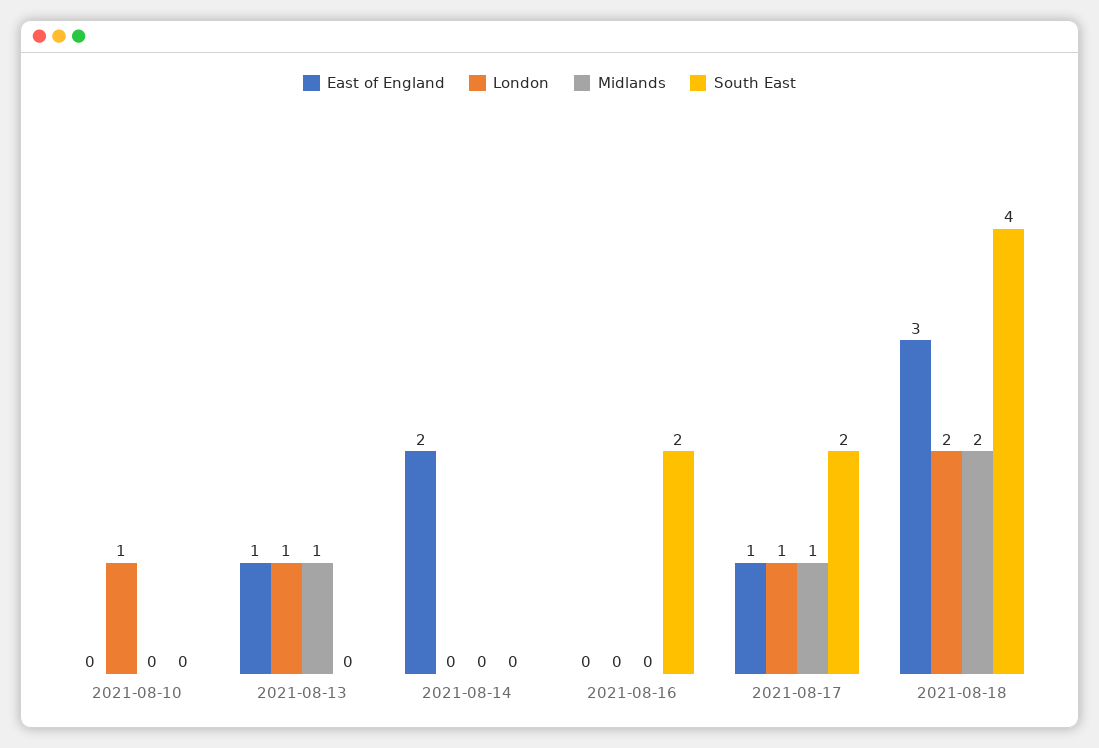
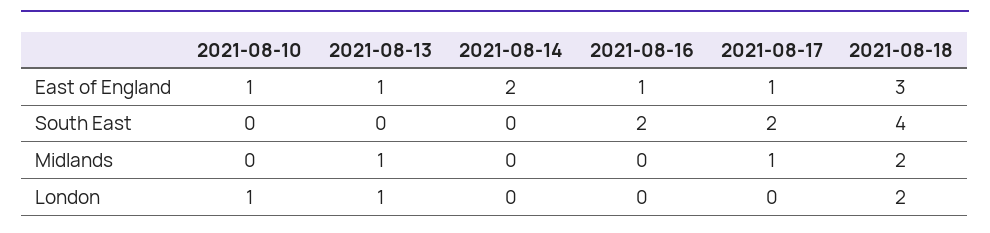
  {
    "East of England": {
-     "2021-08-10": 0,
+     "2021-08-10": 1,
      "2021-08-13": 1,
      "2021-08-14": 2,
-     "2021-08-16": 0,
+     "2021-08-16": 1,
      "2021-08-17": 1,
      "2021-08-18": 3
    },
    "London": {
      "2021-08-10": 1,
      "2021-08-13": 1,
      "2021-08-14": 0,
      "2021-08-16": 0,
-     "2021-08-17": 1,
+     "2021-08-17": 0,
      "2021-08-18": 2
    },
    "Midlands": {
      "2021-08-10": 0,
      "2021-08-13": 1,
      "2021-08-14": 0,
      "2021-08-16": 0,
      "2021-08-17": 1,
      "2021-08-18": 2
    },
    "South East": {
      "2021-08-10": 0,
      "2021-08-13": 0,
      "2021-08-14": 0,
      "2021-08-16": 2,
      "2021-08-17": 2,
      "2021-08-18": 4
    }
  }

